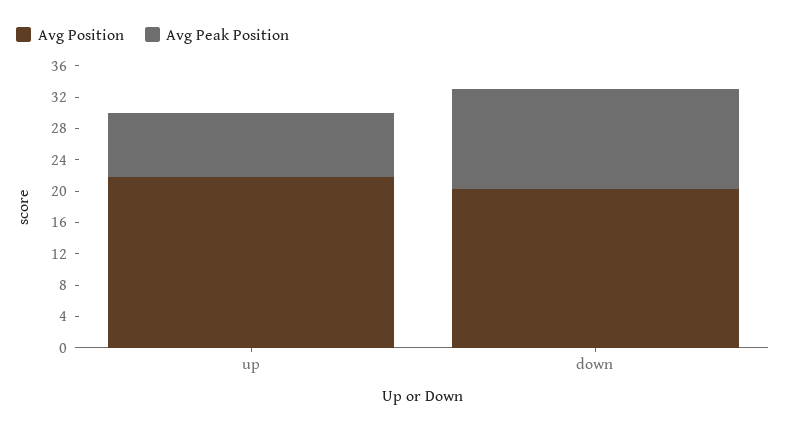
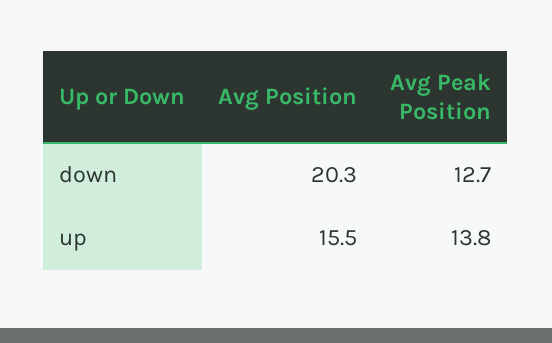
  {
    "Avg Position": {
-     "up": 22,
+     "up": 15.5,
      "down": 20.3
    },
    "Avg Peak Position": {
-     "up": 8,
+     "up": 13.8,
      "down": 12.7
    }
  }

